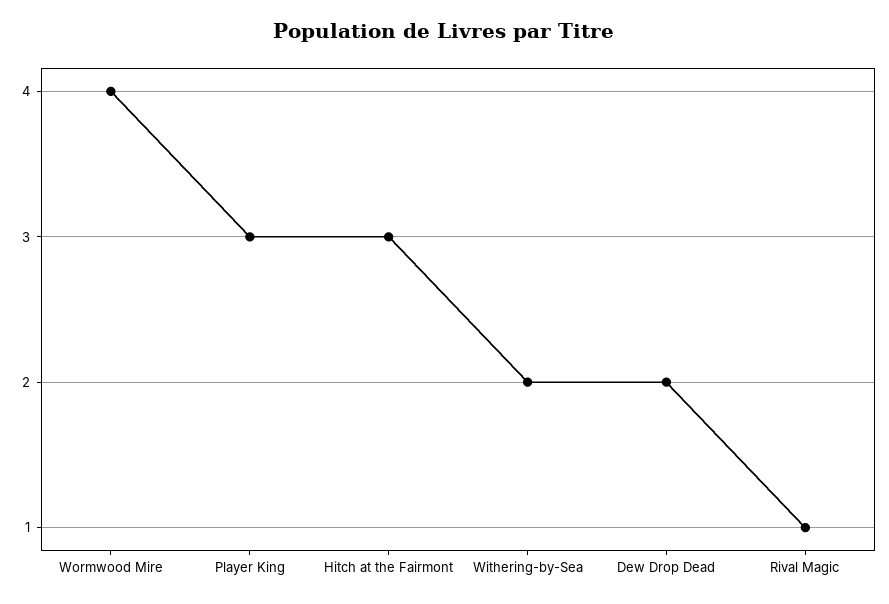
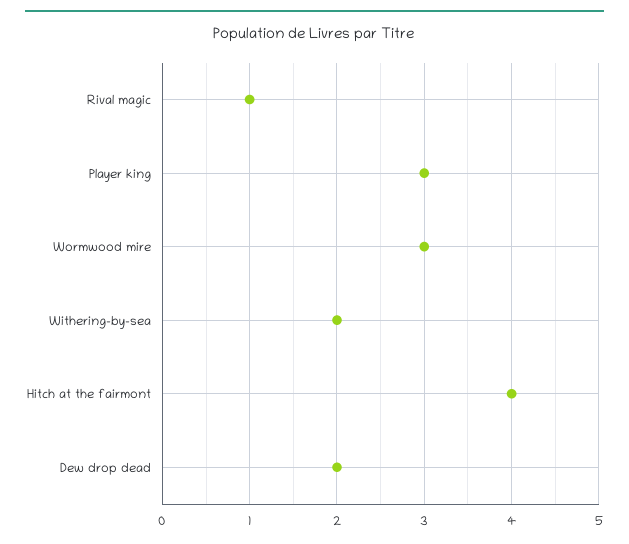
  {
-   "Wormwood Mire": 4,
+   "Wormwood Mire": 3,
    "Player King": 3,
-   "Hitch at the Fairmont": 3,
+   "Hitch at the Fairmont": 4,
    "Withering-by-Sea": 2,
    "Dew Drop Dead": 2,
    "Rival Magic": 1
  }

